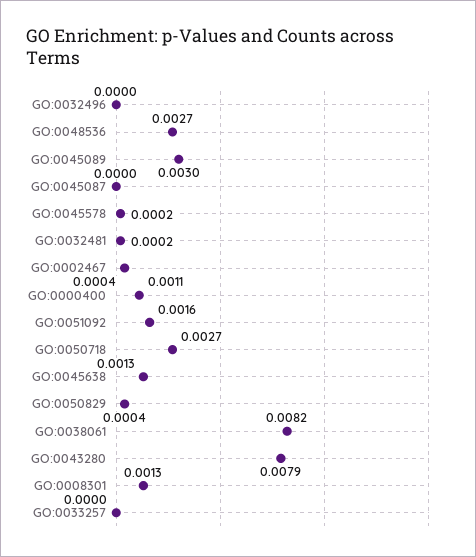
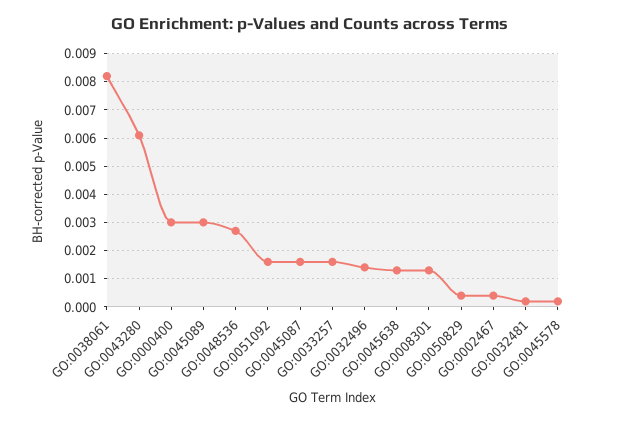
  {
-   "GO:0032496": 0,
+   "GO:0032496": 0.0015,
    "GO:0048536": 0.0027,
    "GO:0045089": 0.003,
-   "GO:0045087": 0,
+   "GO:0045087": 0.0015,
    "GO:0045578": 0.0002,
    "GO:0032481": 0.0002,
    "GO:0002467": 0.0004,
-   "GO:0000400": 0.0011,
+   "GO:0000400": 0.003,
    "GO:0051092": 0.0016,
-   "GO:0050718": 0.0027,
    "GO:0045638": 0.0013,
    "GO:0050829": 0.0004,
    "GO:0038061": 0.0082,
-   "GO:0043280": 0.0079,
+   "GO:0043280": 0.006,
    "GO:0008301": 0.0013,
-   "GO:0033257": 0
+   "GO:0033257": 0.0015
  }

